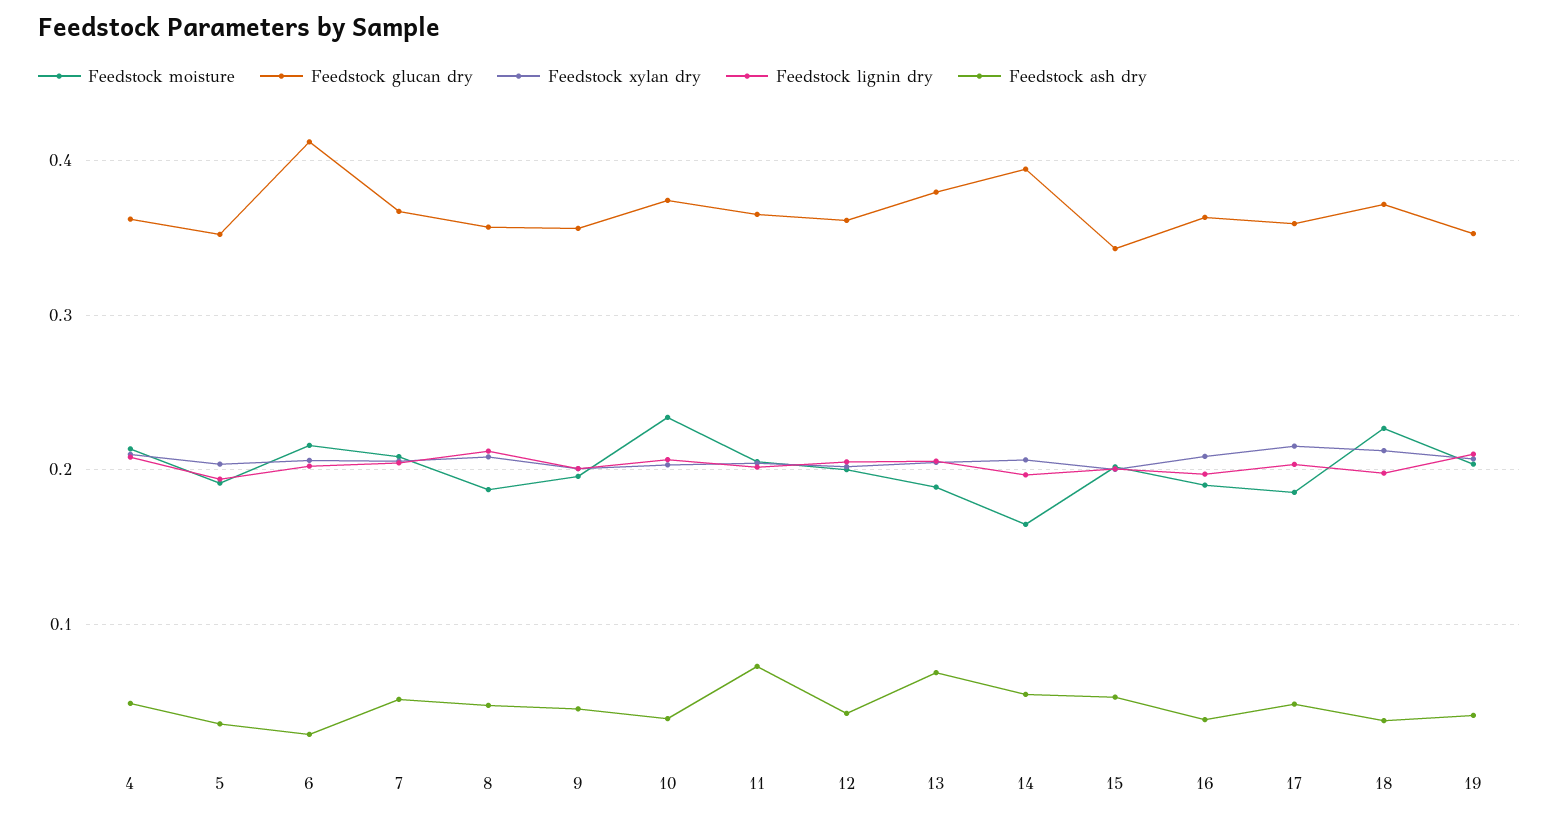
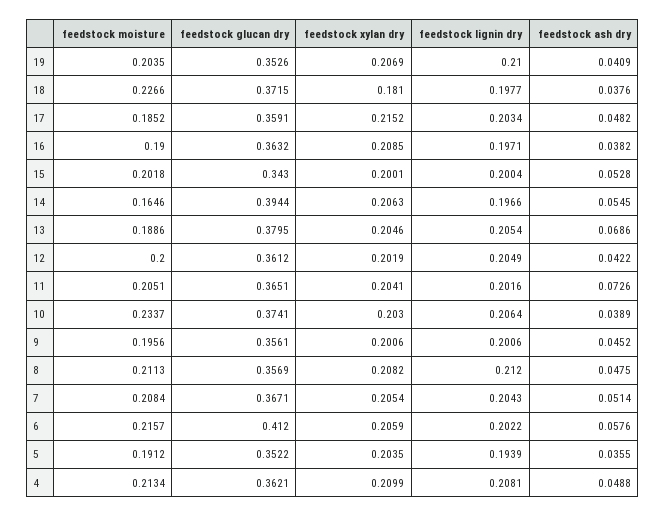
  {
    "Feedstock moisture": {
      "4": 0.2134,
      "5": 0.1912,
      "6": 0.2157,
      "7": 0.2084,
-     "8": 0.19,
+     "8": 0.2113,
      "9": 0.1956,
      "10": 0.2337,
      "11": 0.2051,
      "12": 0.2,
      "13": 0.1886,
      "14": 0.1646,
      "15": 0.2018,
      "16": 0.19,
      "17": 0.1852,
      "18": 0.2266,
      "19": 0.2035
    },
    "Feedstock glucan dry": {
      "4": 0.3621,
      "5": 0.3522,
      "6": 0.412,
      "7": 0.3671,
      "8": 0.3569,
      "9": 0.3561,
      "10": 0.3741,
      "11": 0.3651,
      "12": 0.3612,
      "13": 0.3795,
      "14": 0.3944,
      "15": 0.343,
      "16": 0.3632,
      "17": 0.3591,
      "18": 0.3715,
      "19": 0.3526
    },
    "Feedstock xylan dry": {
      "4": 0.2099,
      "5": 0.2035,
      "6": 0.2059,
      "7": 0.2054,
      "8": 0.2082,
      "9": 0.2006,
      "10": 0.203,
      "11": 0.2041,
      "12": 0.2019,
      "13": 0.2046,
      "14": 0.2063,
      "15": 0.2001,
      "16": 0.2085,
      "17": 0.2152,
-     "18": 0.21,
+     "18": 0.181,
      "19": 0.2069
    },
    "Feedstock lignin dry": {
      "4": 0.2081,
      "5": 0.1939,
      "6": 0.2022,
      "7": 0.2043,
      "8": 0.212,
      "9": 0.2006,
      "10": 0.2064,
      "11": 0.2016,
      "12": 0.2049,
      "13": 0.2054,
      "14": 0.1966,
      "15": 0.2004,
      "16": 0.1971,
      "17": 0.2034,
      "18": 0.1977,
      "19": 0.21
    },
    "Feedstock ash dry": {
      "4": 0.0488,
      "5": 0.0355,
-     "6": 0.03,
+     "6": 0.0576,
      "7": 0.0514,
      "8": 0.0475,
      "9": 0.0452,
      "10": 0.0389,
      "11": 0.0726,
      "12": 0.0422,
      "13": 0.0686,
      "14": 0.0545,
      "15": 0.0528,
      "16": 0.0382,
      "17": 0.0482,
      "18": 0.0376,
      "19": 0.0409
    }
  }

